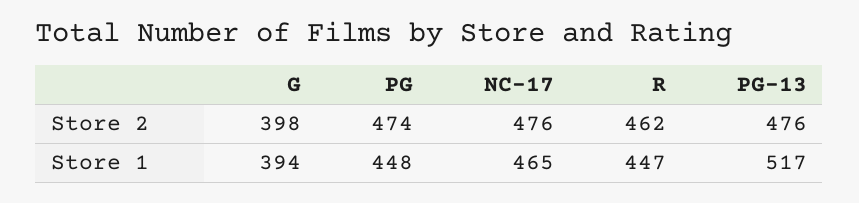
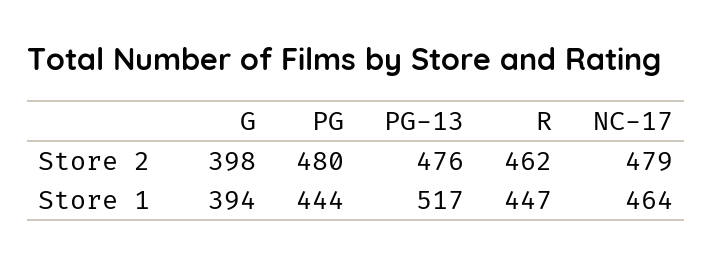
  {
    "G": {
      "Store 2": 398,
      "Store 1": 394
    },
    "PG": {
-     "Store 2": 474,
+     "Store 2": 480,
-     "Store 1": 448
+     "Store 1": 444
    },
    "NC-17": {
-     "Store 2": 476,
+     "Store 2": 479,
-     "Store 1": 465
+     "Store 1": 464
    },
    "R": {
      "Store 2": 462,
      "Store 1": 447
    },
    "PG-13": {
      "Store 2": 476,
      "Store 1": 517
    }
  }

